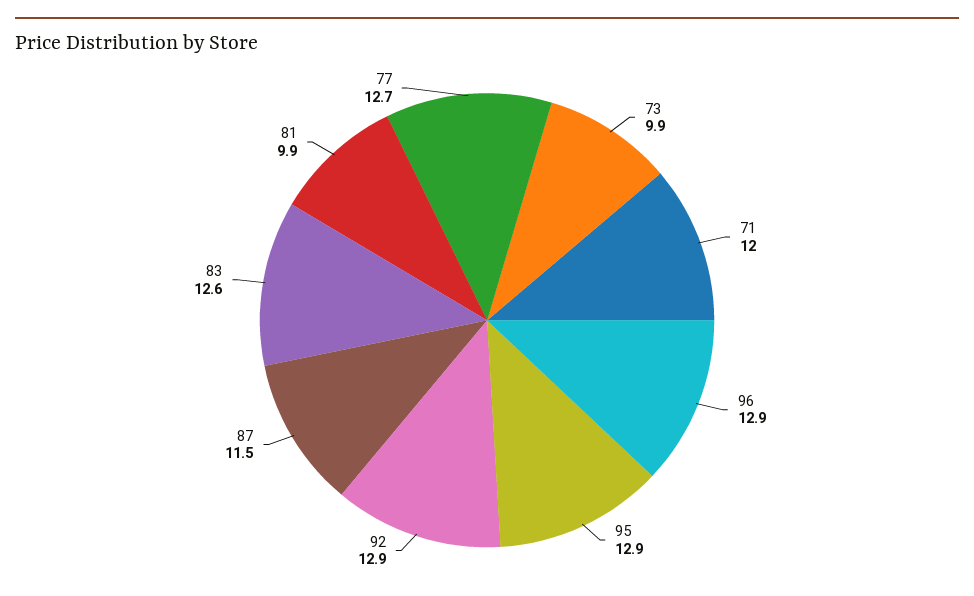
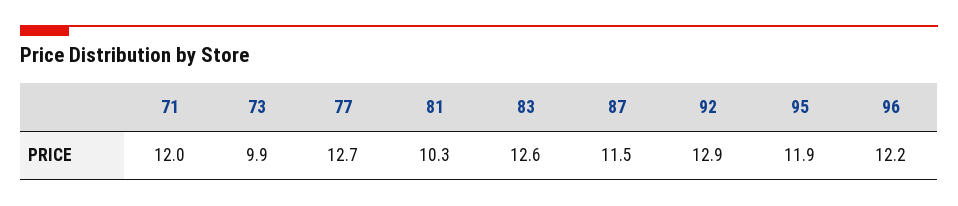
  {
    "73": 9.9,
    "71": 12,
-   "96": 12.9,
+   "96": 12.2,
-   "95": 12.9,
+   "95": 11.9,
    "92": 12.9,
    "87": 11.5,
    "83": 12.6,
-   "81": 9.9,
+   "81": 10.3,
    "77": 12.7
  }

